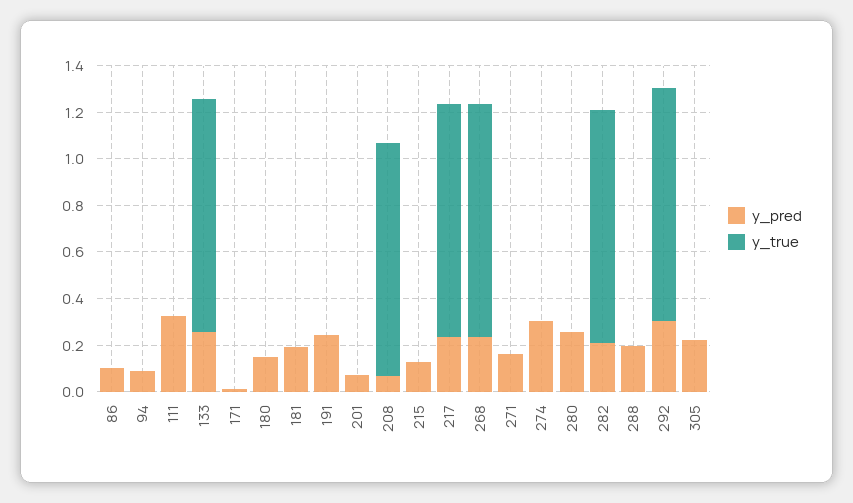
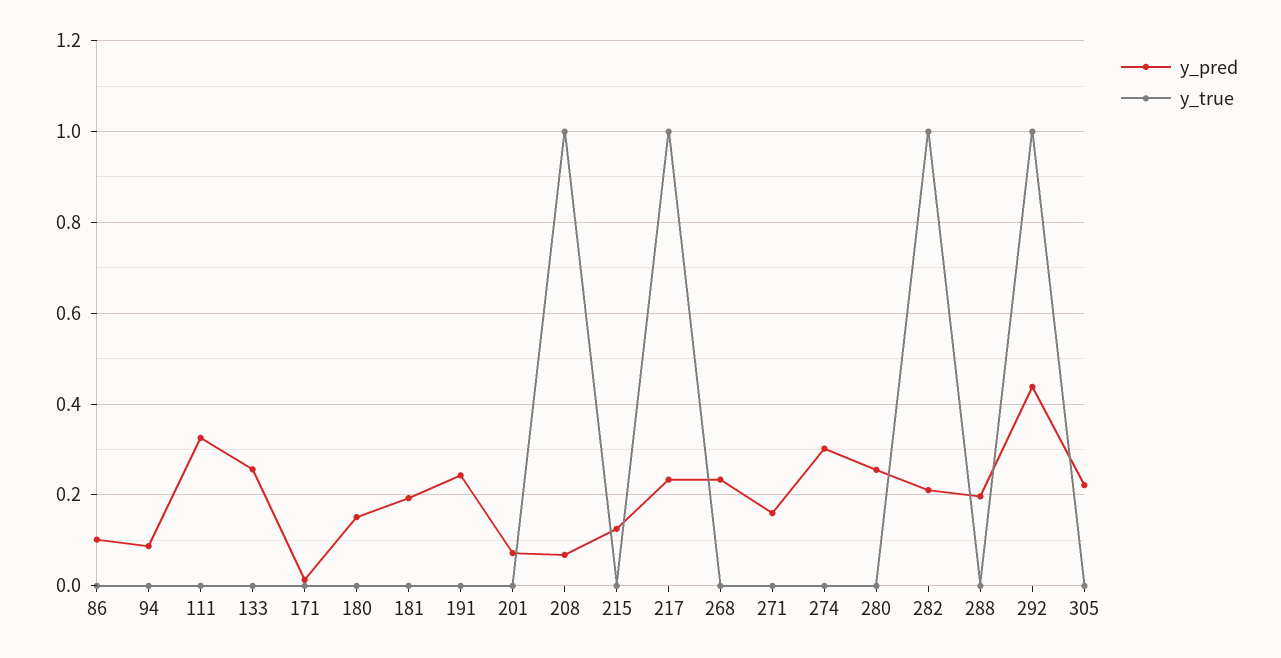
  {
    "y_pred": {
      "86": 0.1,
      "94": 0.08,
      "111": 0.32,
      "133": 0.26,
      "171": 0.02,
      "180": 0.16,
      "181": 0.2,
      "191": 0.24,
      "201": 0.08,
      "208": 0.06,
      "215": 0.12,
      "217": 0.24,
      "268": 0.24,
      "271": 0.16,
      "274": 0.3,
      "280": 0.26,
      "282": 0.22,
      "288": 0.2,
-     "292": 0.3,
+     "292": 0.44,
      "305": 0.22
    },
    "y_true": {
      "86": 0,
      "94": 0,
      "111": 0,
-     "133": 1,
+     "133": 0,
      "171": 0,
      "180": 0,
      "181": 0,
      "191": 0,
      "201": 0,
      "208": 1,
      "215": 0,
      "217": 1,
-     "268": 1,
+     "268": 0,
      "271": 0,
      "274": 0,
      "280": 0,
      "282": 1,
      "288": 0,
      "292": 1,
      "305": 0
    }
  }

